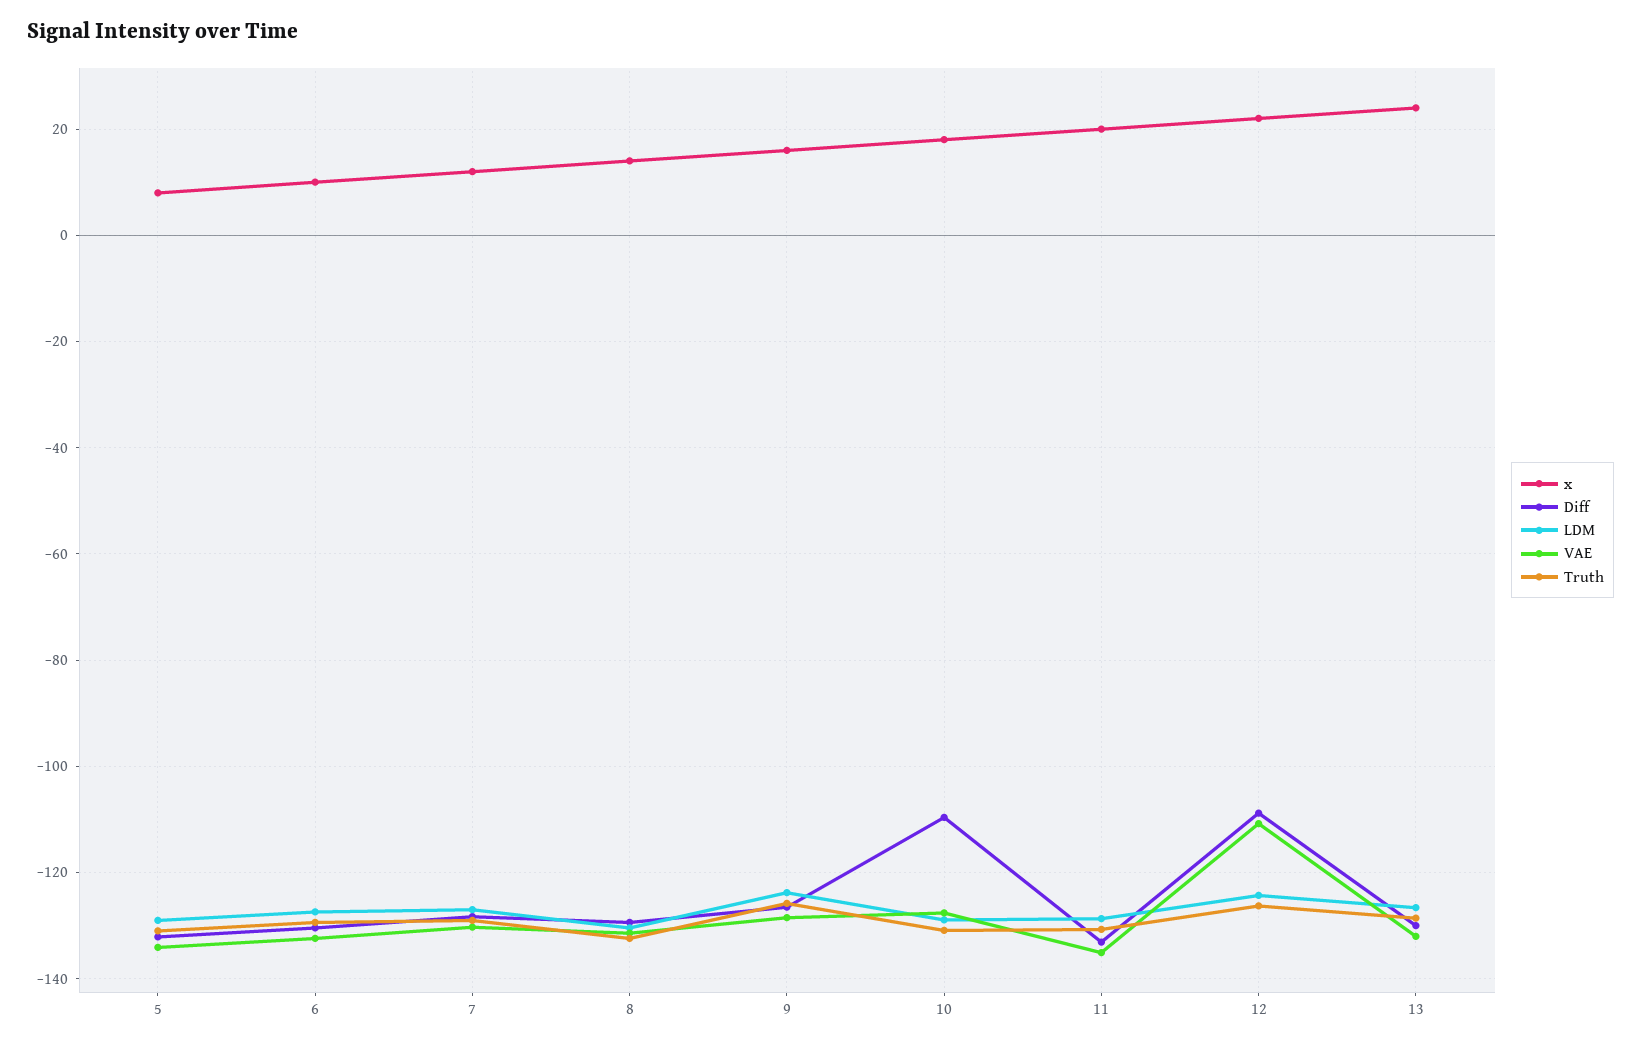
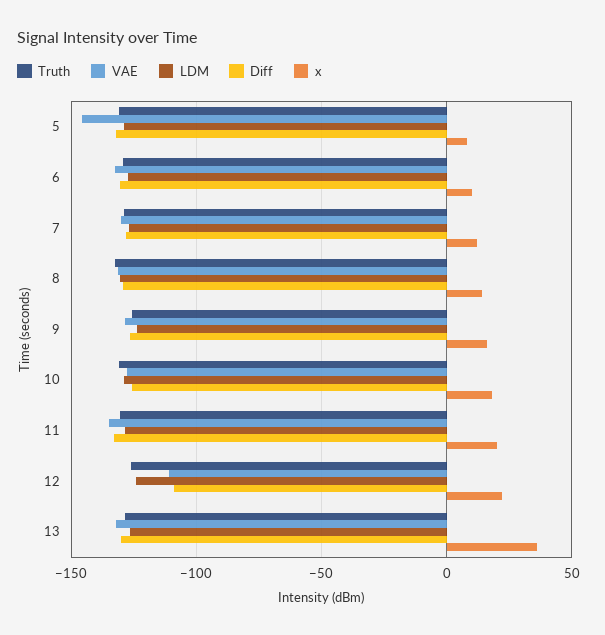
  {
    "x": {
      "5": 8,
      "6": 10,
      "7": 12,
      "8": 14,
      "9": 16,
      "10": 18,
      "11": 20,
      "12": 22,
-     "13": 24
+     "13": 35
    },
    "Diff": {
      "5": -132,
      "6": -130,
      "7": -128,
      "8": -130,
      "9": -126,
-     "10": -110,
+     "10": -125,
      "11": -134,
      "12": -108,
      "13": -130
    },
    "LDM": {
      "5": -130,
      "6": -128,
      "7": -128,
      "8": -130,
      "9": -124,
      "10": -128,
      "11": -128,
      "12": -124,
      "13": -126
    },
    "VAE": {
-     "5": -134,
+     "5": -145,
      "6": -132,
      "7": -130,
      "8": -132,
      "9": -128,
      "10": -128,
      "11": -136,
      "12": -110,
      "13": -132
    },
    "Truth": {
      "5": -132,
      "6": -130,
      "7": -130,
      "8": -132,
      "9": -126,
      "10": -130,
      "11": -130,
      "12": -126,
      "13": -128
    }
  }

